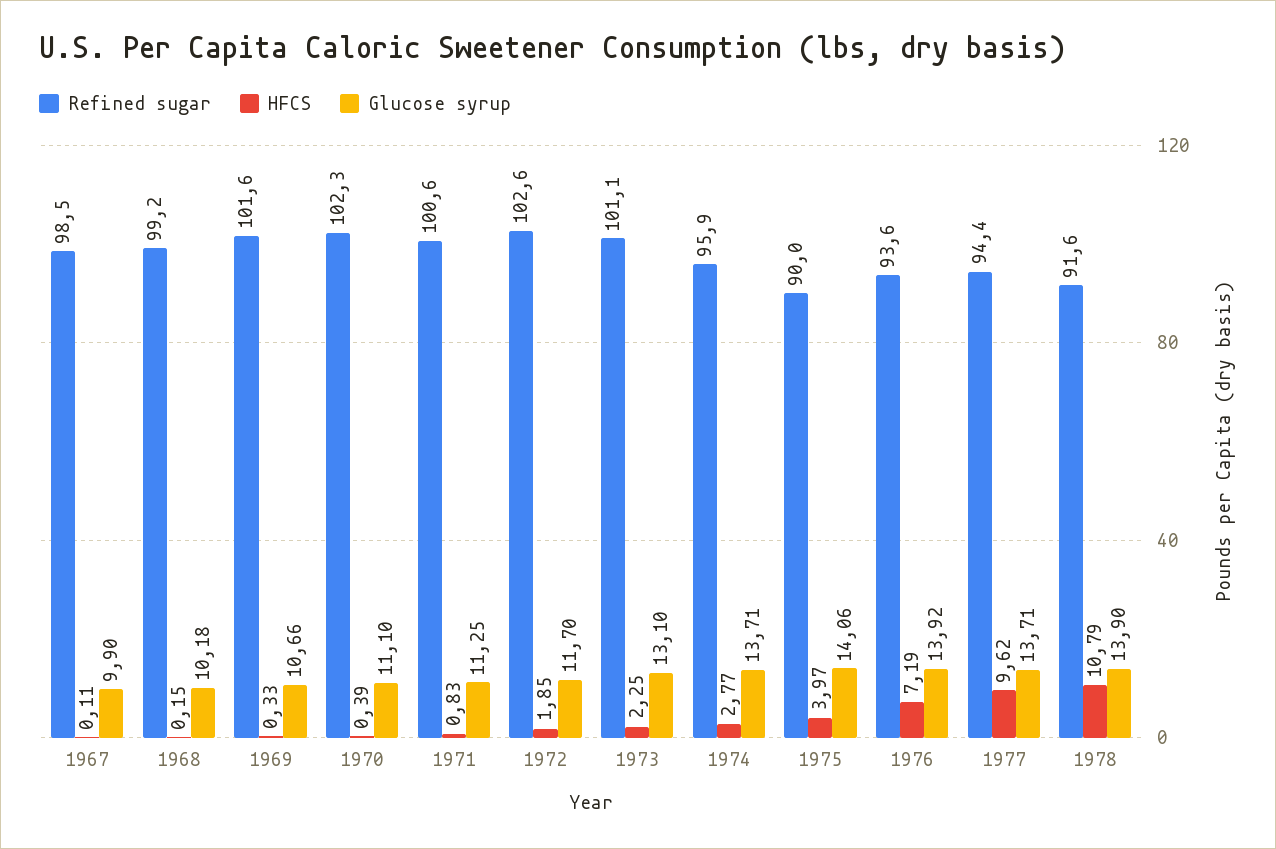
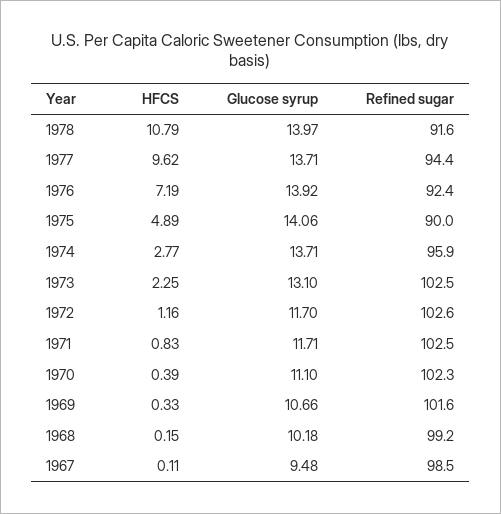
  {
    "Refined sugar": {
      "1967": 98.5,
      "1968": 99.2,
      "1969": 101.6,
      "1970": 102.3,
-     "1971": 100.6,
+     "1971": 102.5,
      "1972": 102.6,
-     "1973": 101.1,
+     "1973": 102.5,
      "1974": 95.9,
      "1975": 90,
-     "1976": 93.6,
+     "1976": 92.4,
      "1977": 94.4,
      "1978": 91.6
    },
    "HFCS": {
      "1967": 0.11,
      "1968": 0.15,
      "1969": 0.33,
      "1970": 0.39,
      "1971": 0.83,
-     "1972": 1.85,
+     "1972": 1.16,
      "1973": 2.25,
      "1974": 2.77,
-     "1975": 3.97,
+     "1975": 4.89,
      "1976": 7.19,
      "1977": 9.62,
      "1978": 10.79
    },
    "Glucose syrup": {
-     "1967": 9.9,
+     "1967": 9.48,
      "1968": 10.18,
      "1969": 10.66,
      "1970": 11.1,
-     "1971": 11.25,
+     "1971": 11.71,
      "1972": 11.7,
      "1973": 13.1,
      "1974": 13.71,
      "1975": 14.06,
      "1976": 13.92,
      "1977": 13.71,
-     "1978": 13.9
+     "1978": 13.97
    }
  }

